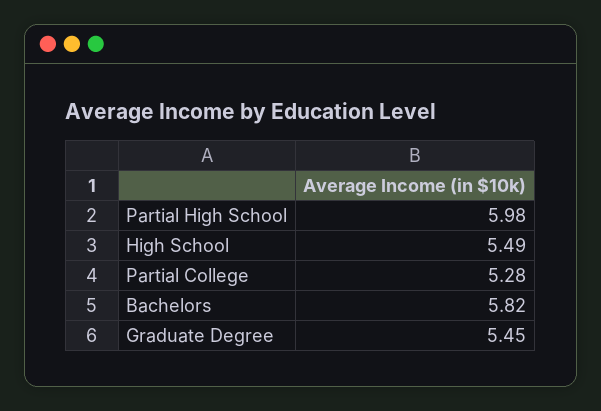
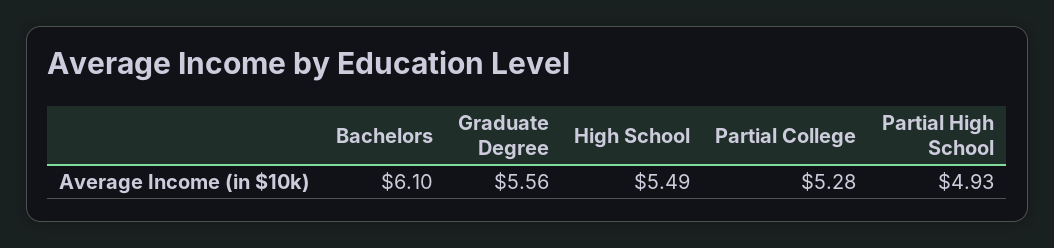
  {
-   "Partial High School": 5.98,
+   "Partial High School": 4.93,
    "High School": 5.49,
    "Partial College": 5.28,
-   "Bachelors": 5.82,
+   "Bachelors": 6.1,
-   "Graduate Degree": 5.45
+   "Graduate Degree": 5.56
  }

